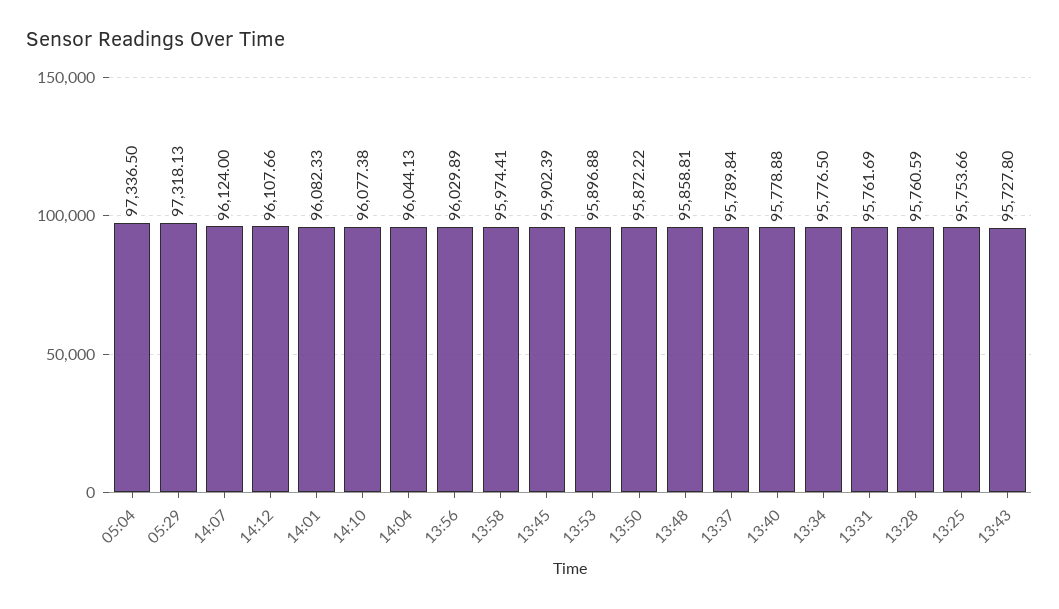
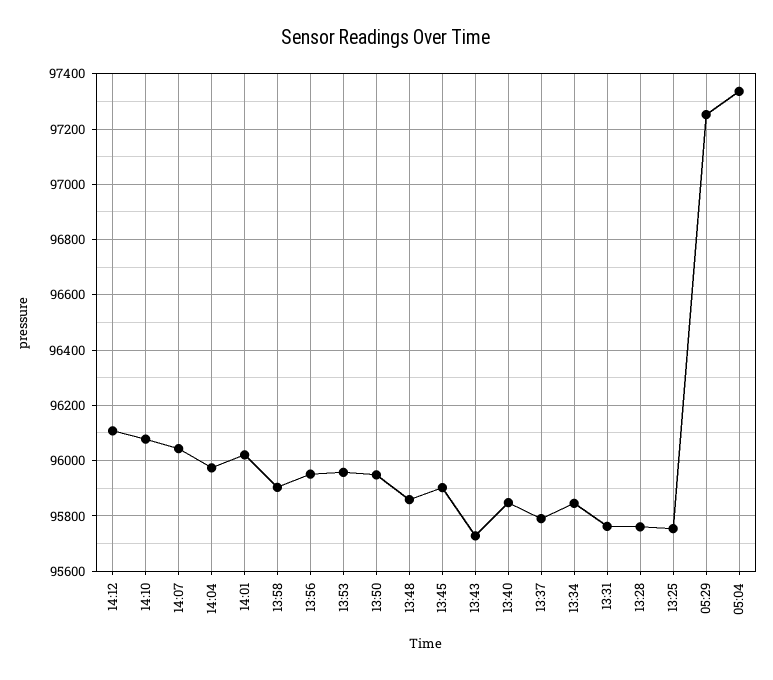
  {
    "05:04": 97336.5,
-   "05:29": 97318.13,
+   "05:29": 97250,
-   "14:07": 96124,
+   "14:07": 96050,
    "14:12": 96107.66,
-   "14:01": 96082.33,
+   "14:01": 96025,
    "14:10": 96077.38,
-   "14:04": 96044.13,
+   "14:04": 95975,
-   "13:56": 96029.89,
+   "13:56": 95950,
-   "13:58": 95974.41,
+   "13:58": 95900,
    "13:45": 95902.39,
-   "13:53": 95896.88,
+   "13:53": 95950,
-   "13:50": 95872.22,
+   "13:50": 95950,
    "13:48": 95858.81,
    "13:37": 95789.84,
-   "13:40": 95778.88,
+   "13:40": 95850,
-   "13:34": 95776.5,
+   "13:34": 95850,
    "13:31": 95761.69,
    "13:28": 95760.59,
    "13:25": 95753.66,
    "13:43": 95727.8
  }

